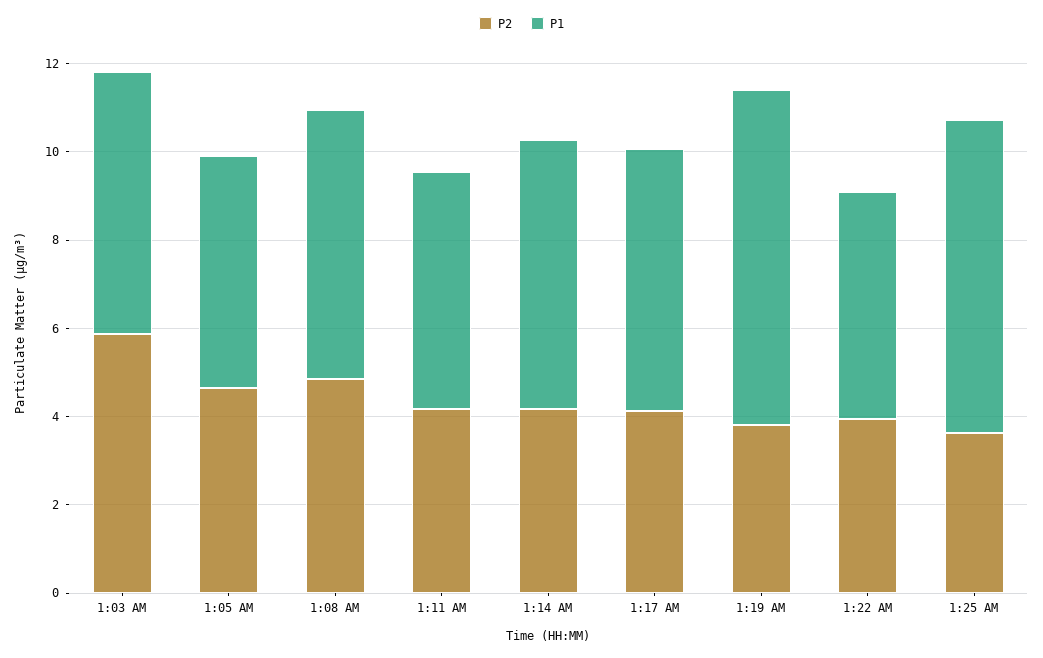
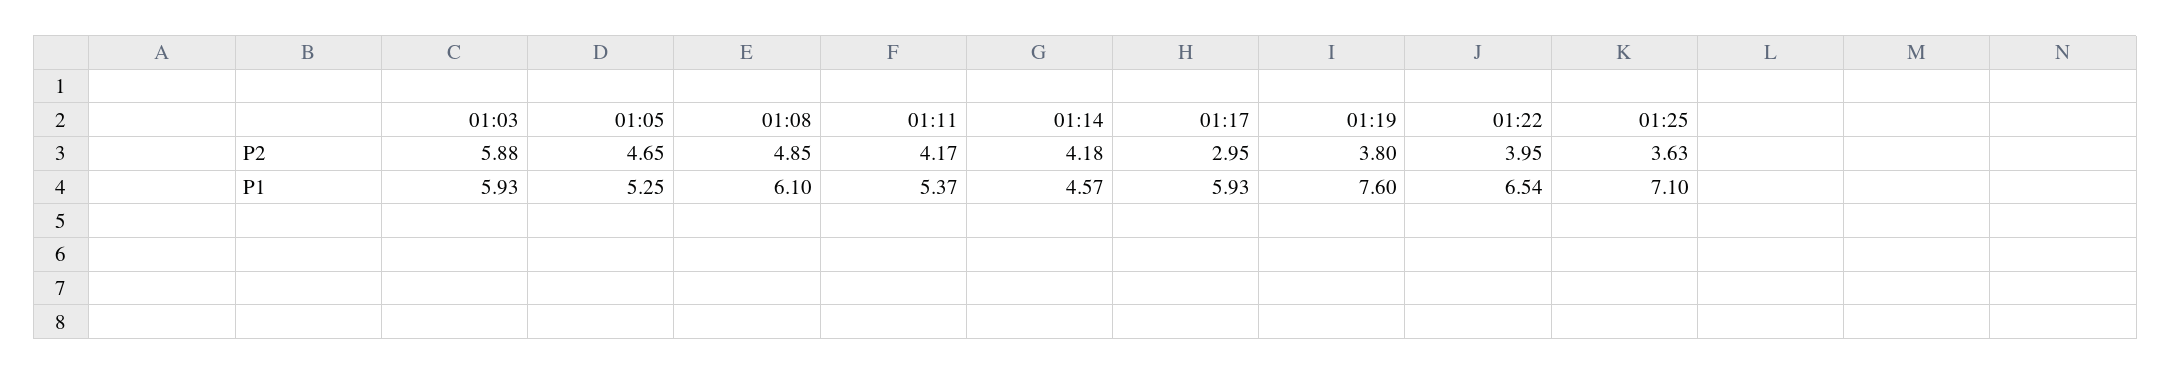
  {
    "P2": {
      "1:03 AM": 5.88,
      "1:05 AM": 4.65,
      "1:08 AM": 4.85,
      "1:11 AM": 4.17,
      "1:14 AM": 4.18,
-     "1:17 AM": 4,
+     "1:17 AM": 2.95,
      "1:19 AM": 3.8,
      "1:22 AM": 3.95,
      "1:25 AM": 3.63
    },
    "P1": {
      "1:03 AM": 5.93,
      "1:05 AM": 5.25,
      "1:08 AM": 6.1,
      "1:11 AM": 5.37,
-     "1:14 AM": 6,
+     "1:14 AM": 4.57,
      "1:17 AM": 5.93,
      "1:19 AM": 7.6,
-     "1:22 AM": 5,
+     "1:22 AM": 6.54,
      "1:25 AM": 7.1
    }
  }

